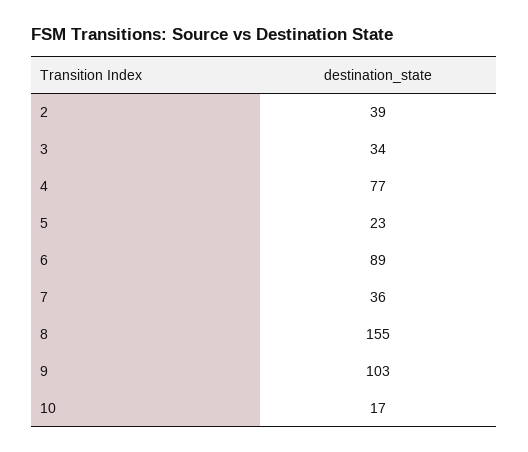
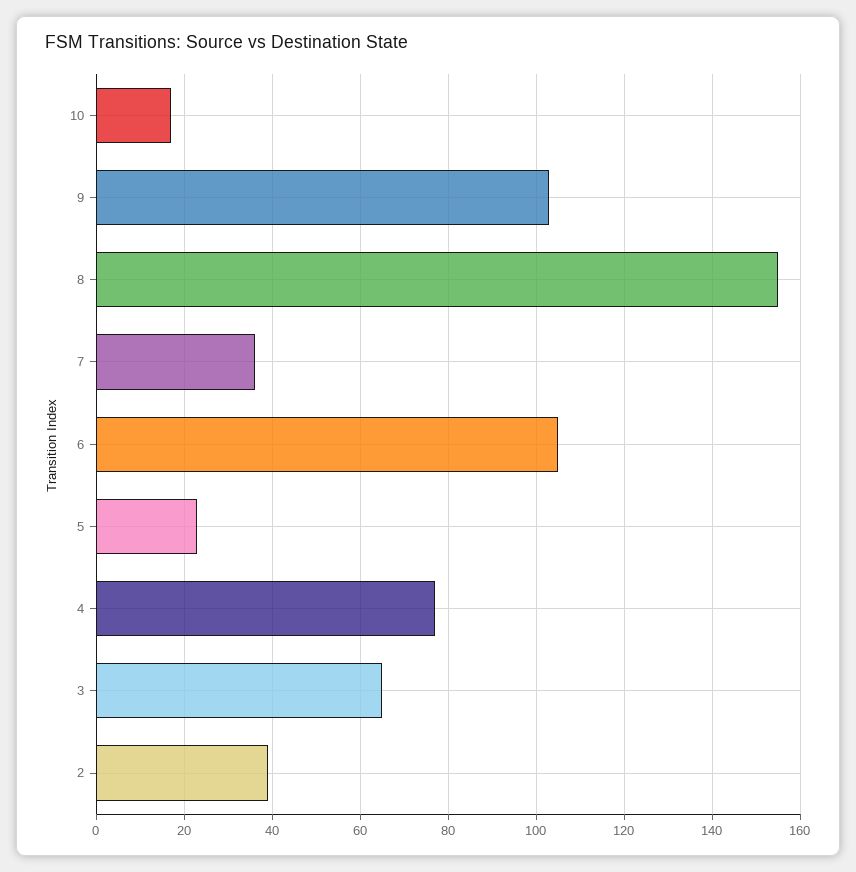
  {
    "2": 39,
-   "3": 34,
+   "3": 65,
    "4": 77,
    "5": 23,
-   "6": 89,
+   "6": 105,
    "7": 36,
    "8": 155,
    "9": 103,
    "10": 17
  }

